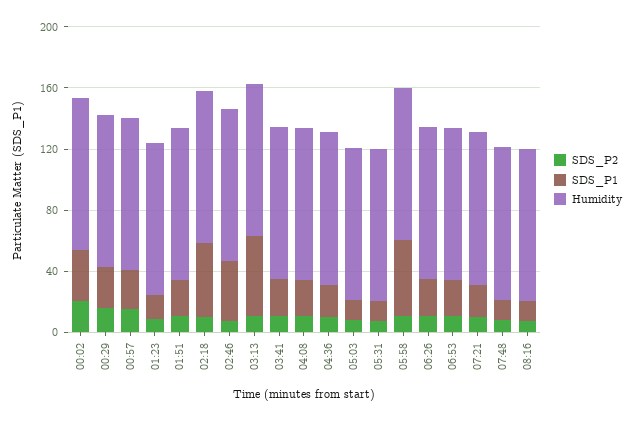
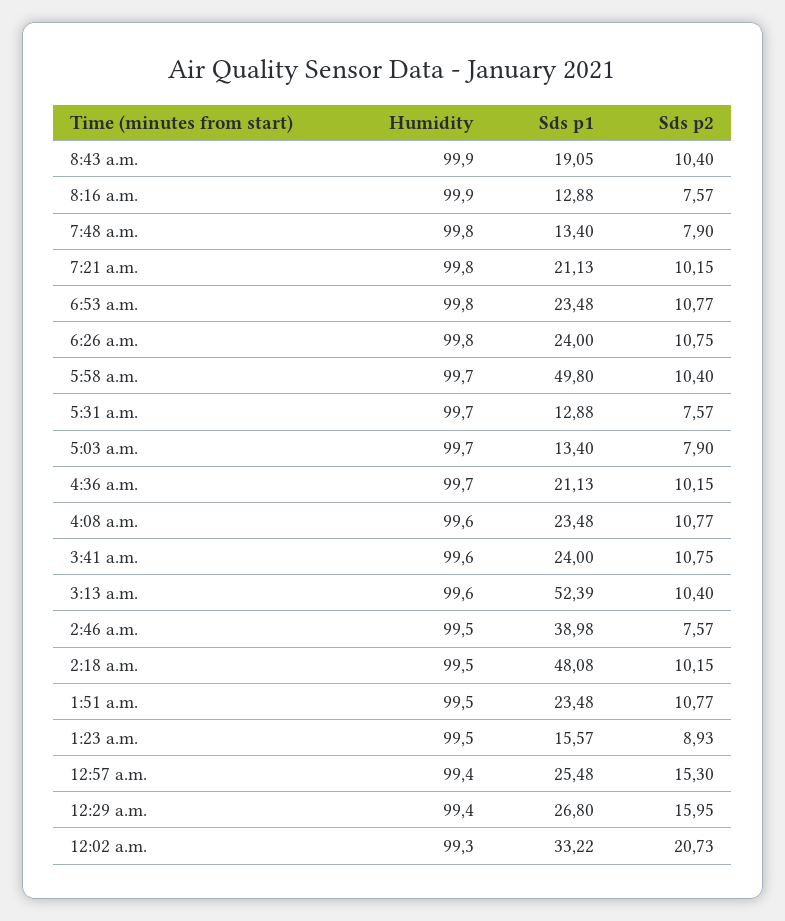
  {
    "SDS_P2": {
      "00:02": 20.73,
      "00:29": 15.95,
      "00:57": 15.3,
      "01:23": 8.93,
      "01:51": 10.77,
      "02:18": 10.15,
      "02:46": 7.57,
      "03:13": 10.4,
      "03:41": 10.75,
      "04:08": 10.77,
      "04:36": 10.15,
      "05:03": 7.9,
      "05:31": 7.57,
      "05:58": 10.4,
      "06:26": 10.75,
      "06:53": 10.77,
      "07:21": 10.15,
      "07:48": 7.9,
-     "08:16": 7.57
+     "08:16": 7.57,
+     "8:43 a.m.": 10.4
    },
    "SDS_P1": {
      "00:02": 33.22,
      "00:29": 26.8,
      "00:57": 25.48,
      "01:23": 15.57,
      "01:51": 23.48,
      "02:18": 48.08,
      "02:46": 38.98,
      "03:13": 52.39,
      "03:41": 24,
      "04:08": 23.48,
      "04:36": 21.13,
      "05:03": 13.4,
      "05:31": 12.88,
      "05:58": 49.8,
      "06:26": 24,
      "06:53": 23.48,
      "07:21": 21.13,
      "07:48": 13.4,
-     "08:16": 12.88
+     "08:16": 12.88,
+     "8:43 a.m.": 19.05
    },
    "Humidity": {
      "00:02": 99.3,
      "00:29": 99.4,
      "00:57": 99.4,
      "01:23": 99.5,
      "01:51": 99.5,
      "02:18": 99.5,
      "02:46": 99.5,
      "03:13": 99.6,
      "03:41": 99.6,
      "04:08": 99.6,
      "04:36": 99.7,
      "05:03": 99.7,
      "05:31": 99.7,
      "05:58": 99.7,
      "06:26": 99.8,
      "06:53": 99.8,
      "07:21": 99.8,
      "07:48": 99.8,
-     "08:16": 99.9
+     "08:16": 99.9,
+     "8:43 a.m.": 99.9
    }
  }

